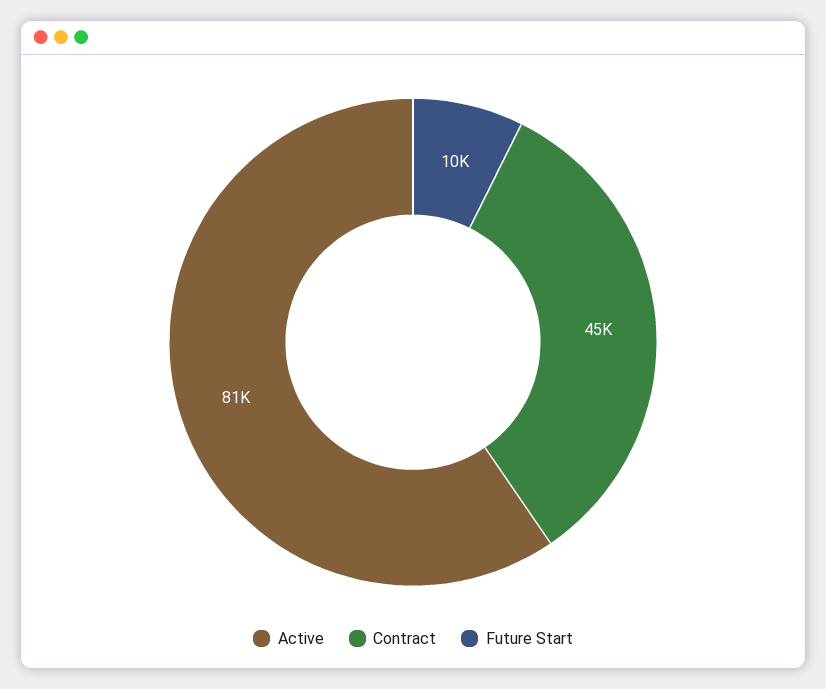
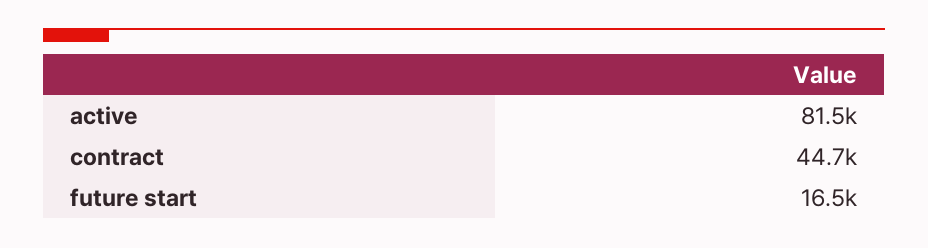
  {
    "Active": 81500,
    "Contract": 44700,
-   "Future Start": 10000
+   "Future Start": 16500
  }

